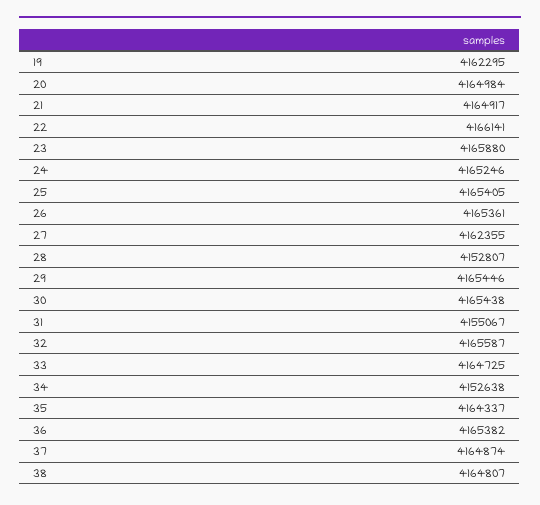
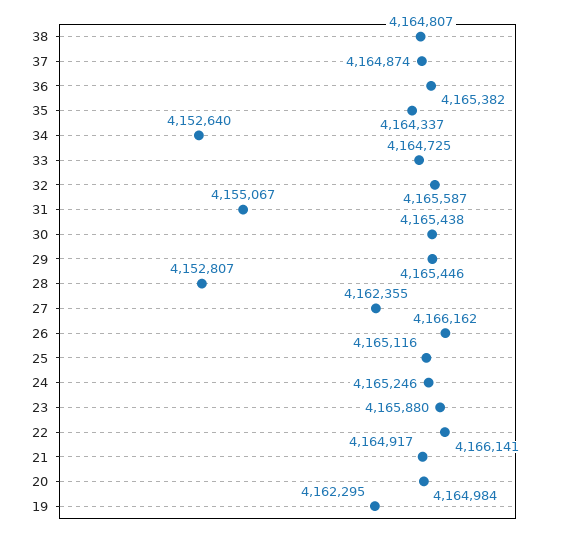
  {
    "19": 4162295,
    "20": 4164984,
    "21": 4164917,
    "22": 4166141,
    "23": 4165880,
    "24": 4165246,
-   "25": 4165405,
+   "25": 4165116,
-   "26": 4165361,
+   "26": 4166162,
    "27": 4162355,
    "28": 4152807,
    "29": 4165446,
    "30": 4165438,
    "31": 4155067,
    "32": 4165587,
    "33": 4164725,
-   "34": 4152638,
+   "34": 4152640,
    "35": 4164337,
    "36": 4165382,
    "37": 4164874,
    "38": 4164807
  }

